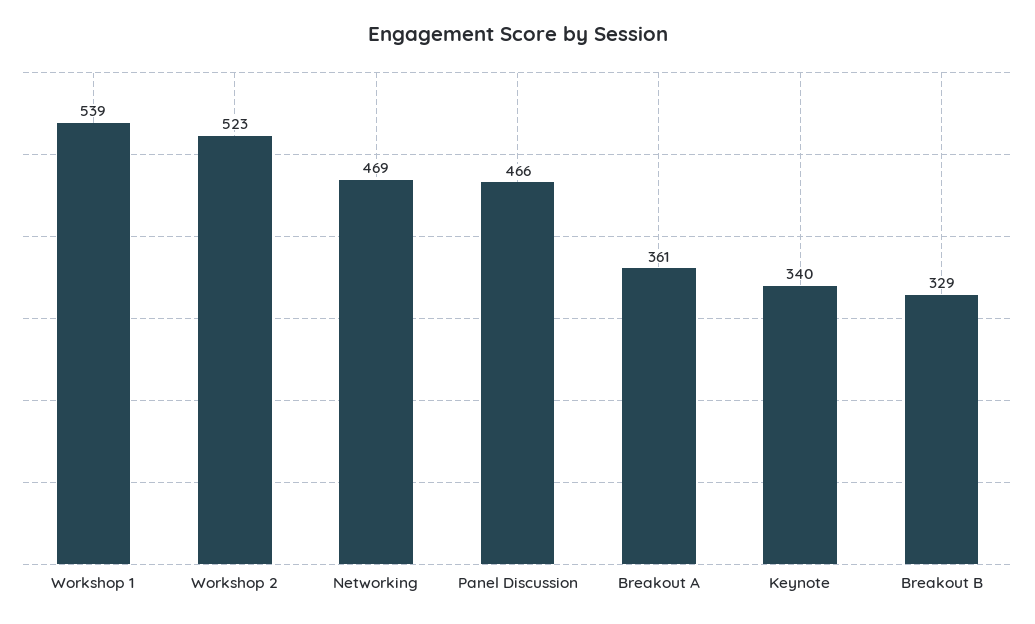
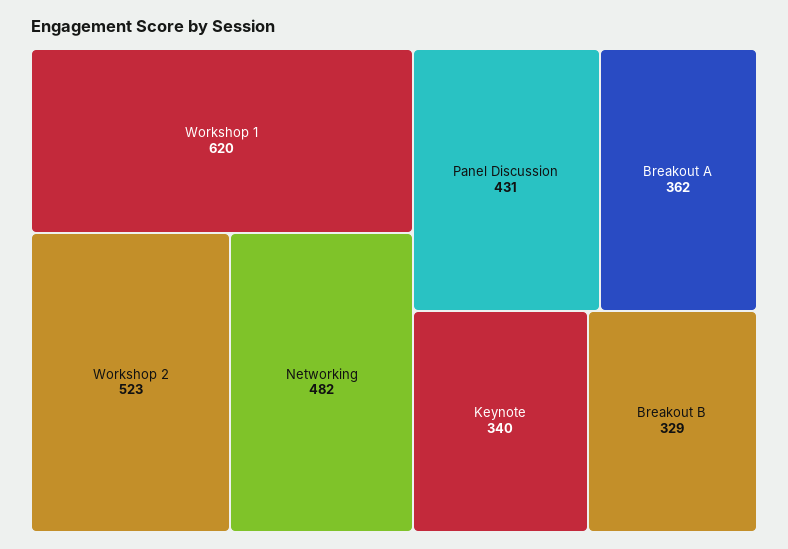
  {
-   "Workshop 1": 539,
+   "Workshop 1": 620,
    "Workshop 2": 523,
-   "Networking": 469,
+   "Networking": 482,
-   "Panel Discussion": 466,
+   "Panel Discussion": 431,
-   "Breakout A": 361,
+   "Breakout A": 362,
    "Keynote": 340,
    "Breakout B": 329
  }

